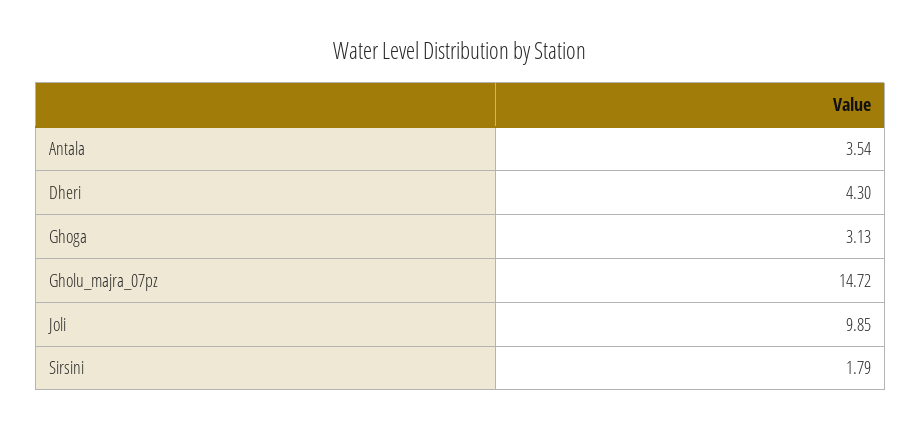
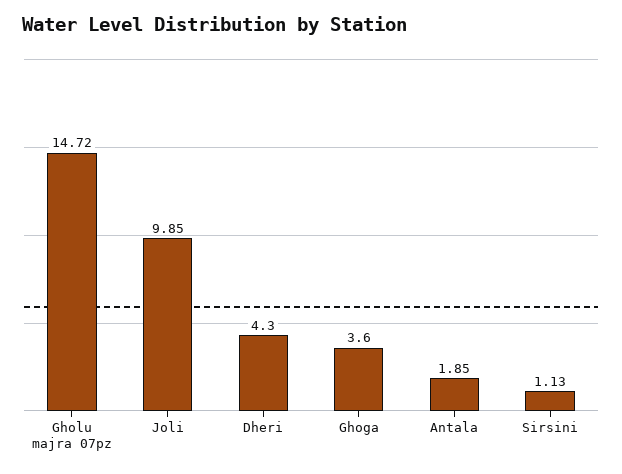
  {
-   "Antala": 3.54,
+   "Antala": 1.85,
    "Dheri": 4.3,
-   "Ghoga": 3.13,
+   "Ghoga": 3.6,
    "Gholu_majra_07pz": 14.72,
    "Joli": 9.85,
-   "Sirsini": 1.79
+   "Sirsini": 1.13
  }

